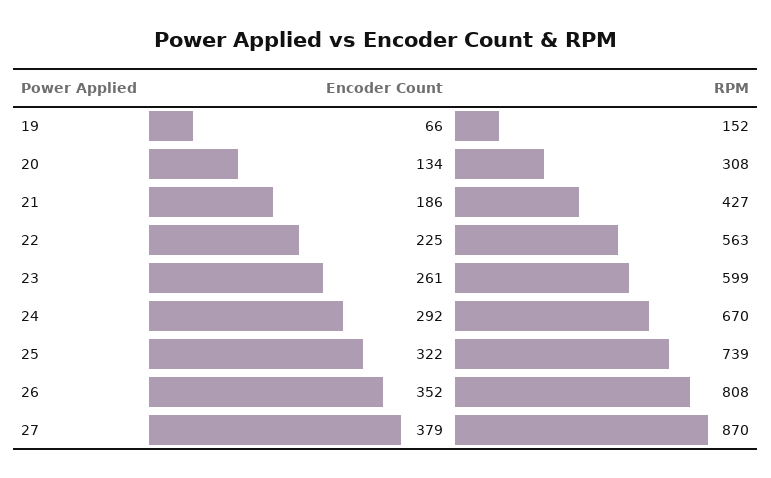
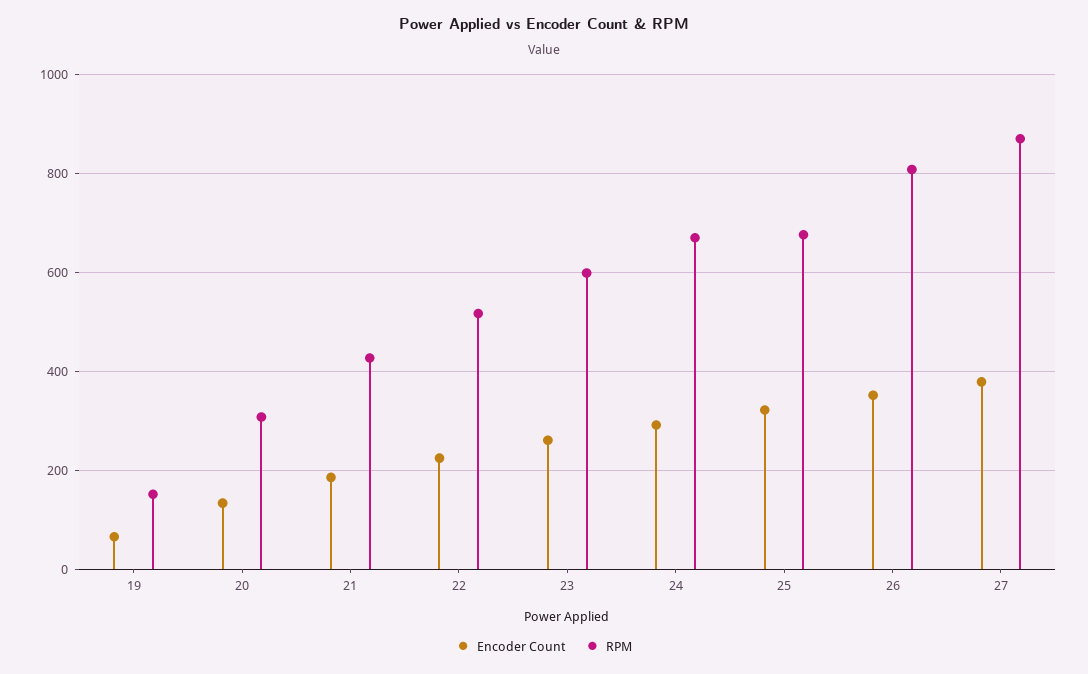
  {
    "Encoder Count": {
      "19": 66,
      "20": 134,
      "21": 186,
      "22": 225,
      "23": 261,
      "24": 292,
      "25": 322,
      "26": 352,
      "27": 379
    },
    "RPM": {
      "19": 152,
      "20": 308,
      "21": 427,
-     "22": 563,
+     "22": 520,
      "23": 599,
      "24": 670,
-     "25": 739,
+     "25": 680,
      "26": 808,
      "27": 870
    }
  }

